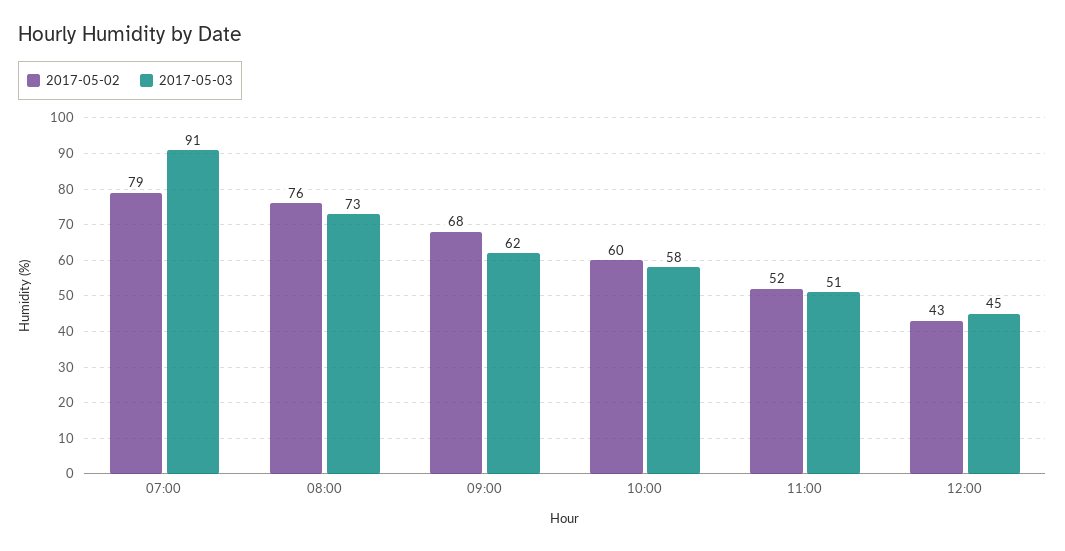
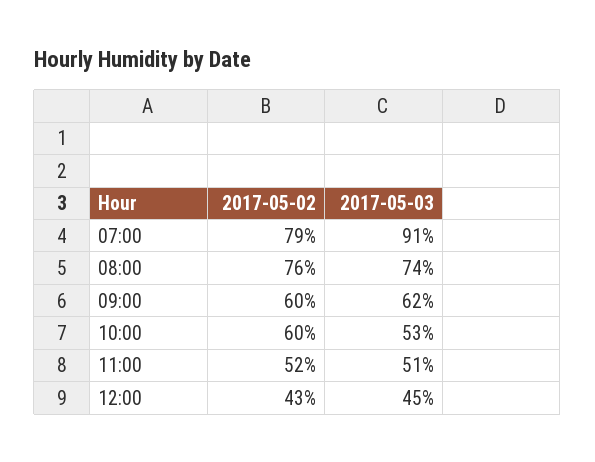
  {
    "2017-05-02": {
      "07:00": 79,
      "08:00": 76,
-     "09:00": 68,
+     "09:00": 60,
      "10:00": 60,
      "11:00": 52,
      "12:00": 43
    },
    "2017-05-03": {
      "07:00": 91,
-     "08:00": 73,
+     "08:00": 74,
      "09:00": 62,
-     "10:00": 58,
+     "10:00": 53,
      "11:00": 51,
      "12:00": 45
    }
  }

